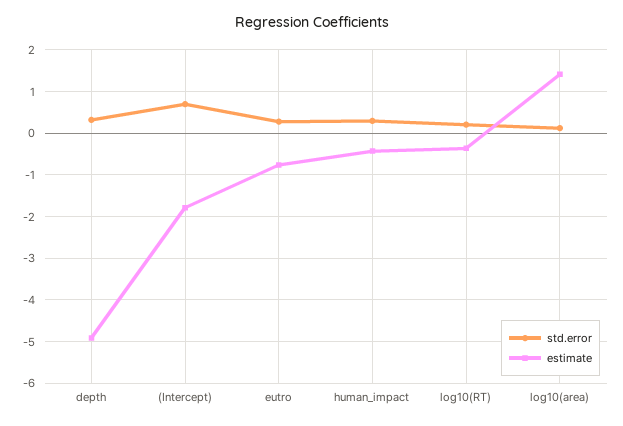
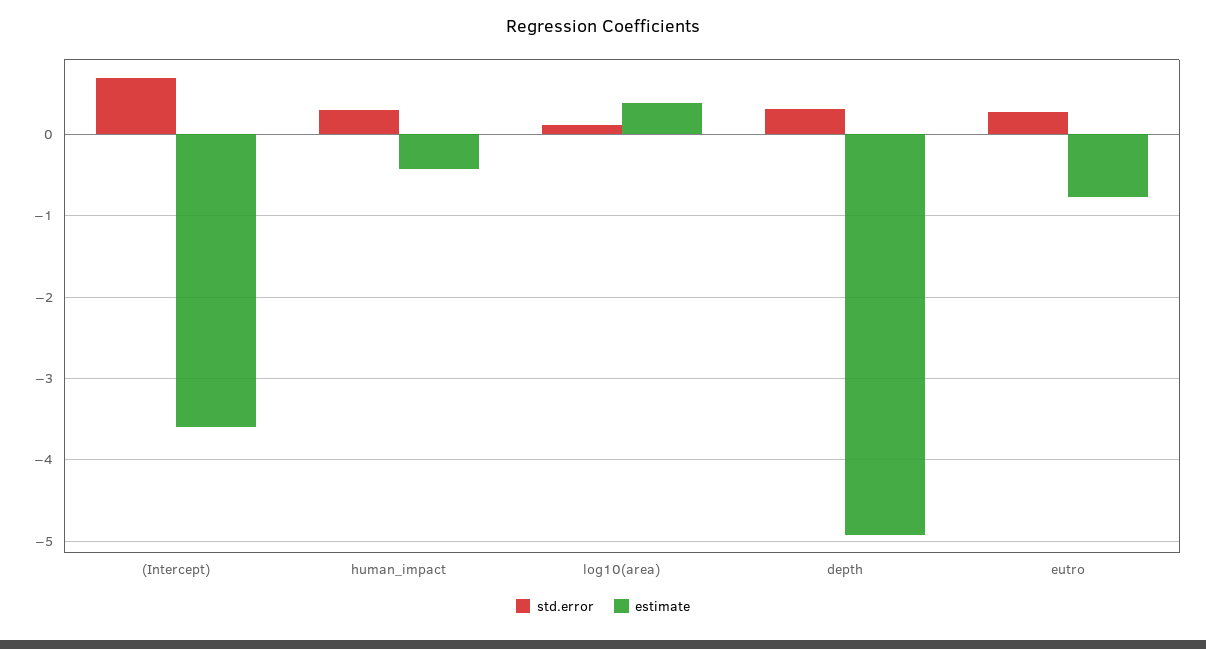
  {
    "std.error": {
      "depth": 0.3,
      "(Intercept)": 0.7,
      "eutro": 0.3,
      "human_impact": 0.3,
-     "log10(RT)": 0.2,
      "log10(area)": 0.1
    },
    "estimate": {
      "depth": -4.9,
-     "(Intercept)": -1.8,
+     "(Intercept)": -3.6,
      "eutro": -0.8,
      "human_impact": -0.4,
-     "log10(RT)": -0.4,
-     "log10(area)": 1.4
+     "log10(area)": 0.4
    }
  }

